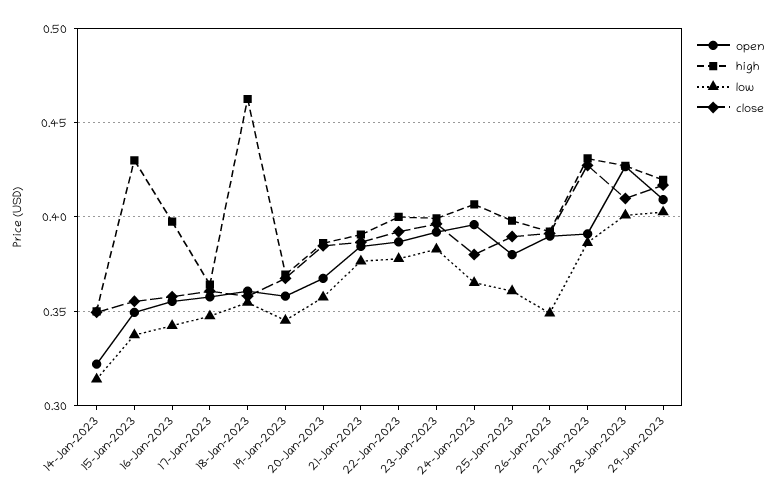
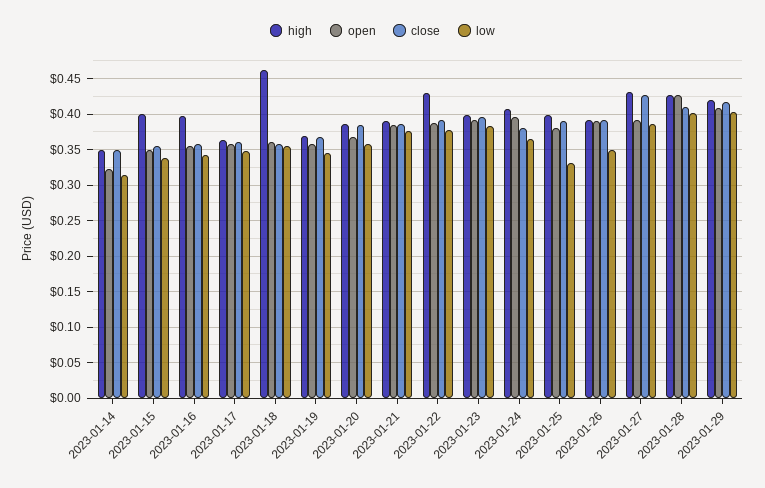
  {
    "open": {
      "14-Jan-2023": 0.32,
      "15-Jan-2023": 0.35,
      "16-Jan-2023": 0.355,
      "17-Jan-2023": 0.36,
      "18-Jan-2023": 0.36,
      "19-Jan-2023": 0.36,
      "20-Jan-2023": 0.365,
      "21-Jan-2023": 0.385,
      "22-Jan-2023": 0.385,
      "23-Jan-2023": 0.39,
      "24-Jan-2023": 0.395,
      "25-Jan-2023": 0.38,
      "26-Jan-2023": 0.39,
      "27-Jan-2023": 0.39,
      "28-Jan-2023": 0.425,
      "29-Jan-2023": 0.41
    },
    "high": {
      "14-Jan-2023": 0.35,
-     "15-Jan-2023": 0.43,
+     "15-Jan-2023": 0.4,
      "16-Jan-2023": 0.4,
      "17-Jan-2023": 0.365,
      "18-Jan-2023": 0.465,
      "19-Jan-2023": 0.37,
      "20-Jan-2023": 0.385,
      "21-Jan-2023": 0.39,
-     "22-Jan-2023": 0.4,
+     "22-Jan-2023": 0.43,
      "23-Jan-2023": 0.4,
      "24-Jan-2023": 0.405,
      "25-Jan-2023": 0.4,
      "26-Jan-2023": 0.39,
      "27-Jan-2023": 0.43,
      "28-Jan-2023": 0.425,
      "29-Jan-2023": 0.42
    },
    "low": {
      "14-Jan-2023": 0.315,
      "15-Jan-2023": 0.34,
      "16-Jan-2023": 0.34,
      "17-Jan-2023": 0.35,
      "18-Jan-2023": 0.355,
      "19-Jan-2023": 0.345,
      "20-Jan-2023": 0.36,
      "21-Jan-2023": 0.375,
      "22-Jan-2023": 0.38,
      "23-Jan-2023": 0.385,
      "24-Jan-2023": 0.365,
-     "25-Jan-2023": 0.36,
+     "25-Jan-2023": 0.33,
      "26-Jan-2023": 0.35,
      "27-Jan-2023": 0.385,
      "28-Jan-2023": 0.4,
      "29-Jan-2023": 0.405
    },
    "close": {
      "14-Jan-2023": 0.35,
      "15-Jan-2023": 0.355,
      "16-Jan-2023": 0.36,
      "17-Jan-2023": 0.36,
      "18-Jan-2023": 0.36,
      "19-Jan-2023": 0.37,
      "20-Jan-2023": 0.385,
      "21-Jan-2023": 0.385,
      "22-Jan-2023": 0.39,
      "23-Jan-2023": 0.395,
      "24-Jan-2023": 0.38,
      "25-Jan-2023": 0.39,
      "26-Jan-2023": 0.39,
      "27-Jan-2023": 0.425,
      "28-Jan-2023": 0.41,
      "29-Jan-2023": 0.415
    }
  }

